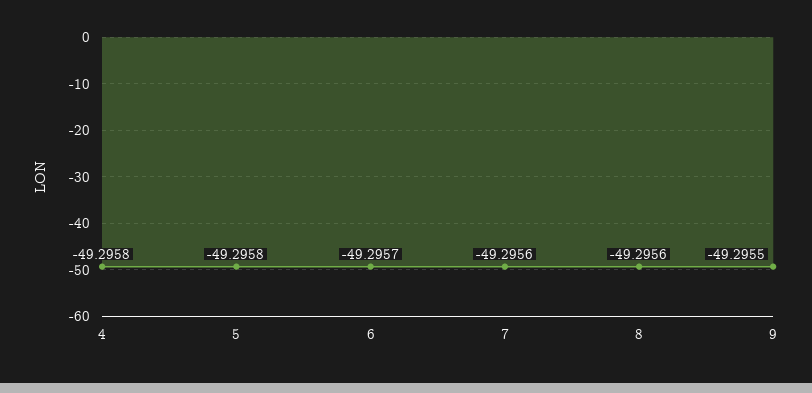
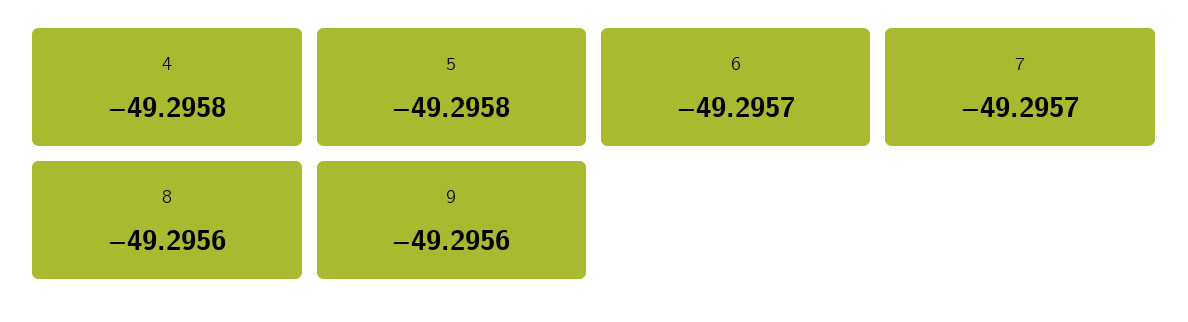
  {
    "4": -49.2958,
    "5": -49.2958,
    "6": -49.2957,
-   "7": -49.2956,
+   "7": -49.2957,
    "8": -49.2956,
-   "9": -49.2955
+   "9": -49.2956
  }

